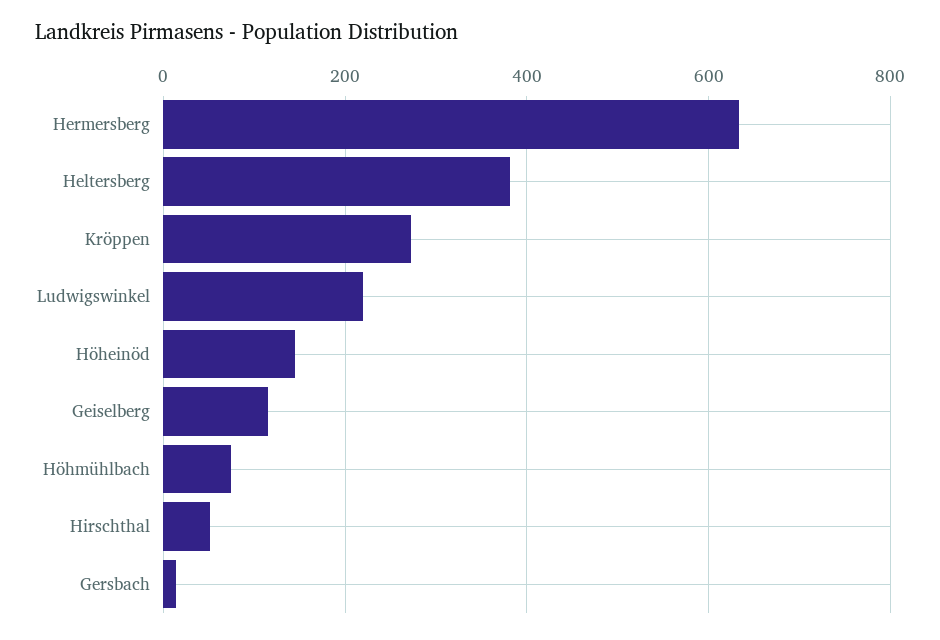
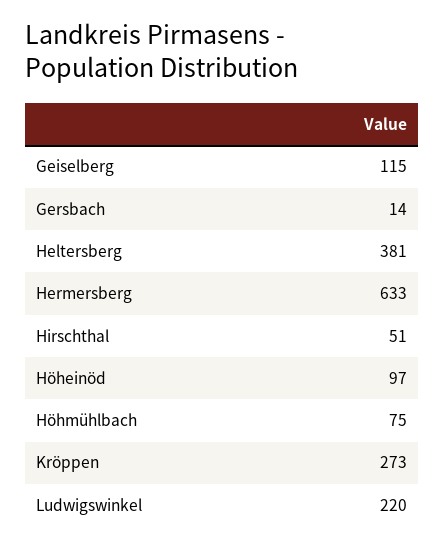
  {
    "Hermersberg": 633,
    "Heltersberg": 381,
    "Kröppen": 273,
    "Ludwigswinkel": 220,
-   "Höheinöd": 140,
+   "Höheinöd": 97,
    "Geiselberg": 115,
    "Höhmühlbach": 75,
    "Hirschthal": 51,
    "Gersbach": 14
  }

